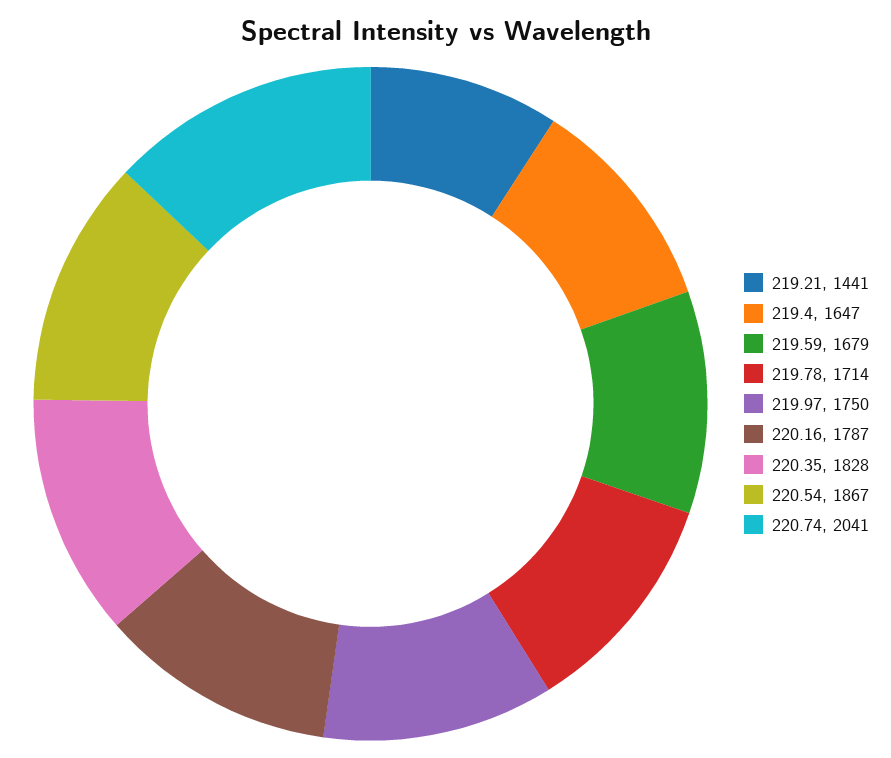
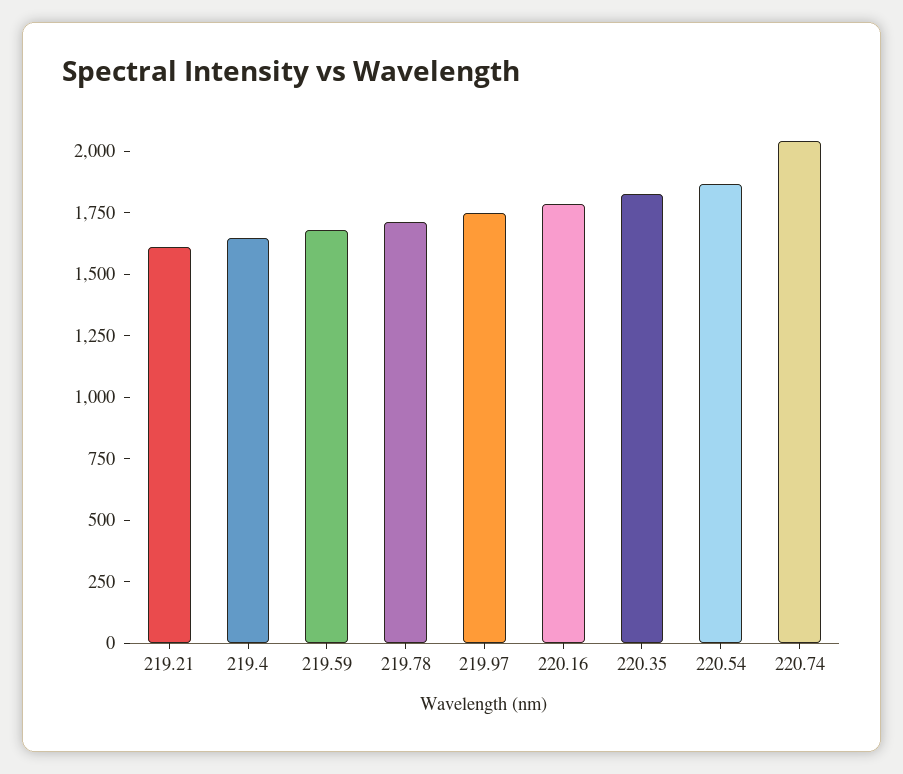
  {
-   "219.21": 1441,
+   "219.21": 1600,
    "219.4": 1647,
    "219.59": 1679,
    "219.78": 1714,
    "219.97": 1750,
    "220.16": 1787,
    "220.35": 1828,
    "220.54": 1867,
    "220.74": 2041
  }

